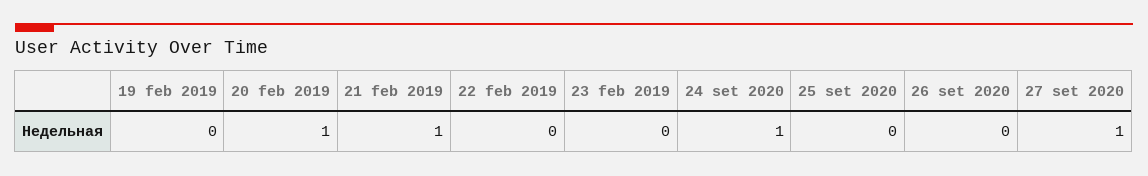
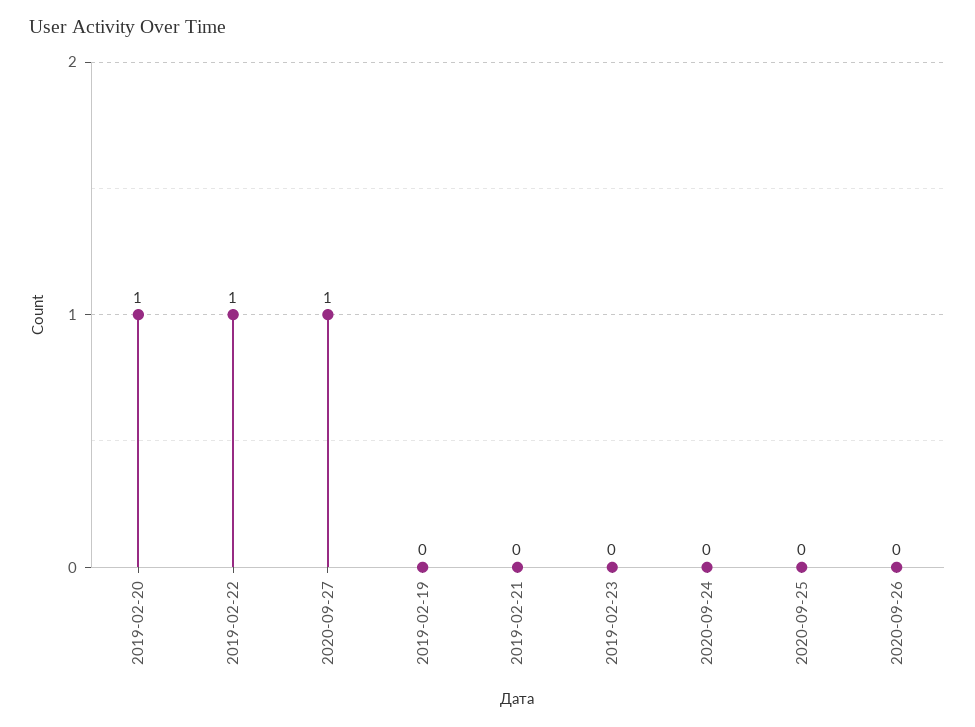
  {
    "19 feb 2019": 0,
    "20 feb 2019": 1,
-   "21 feb 2019": 1,
+   "21 feb 2019": 0,
-   "22 feb 2019": 0,
+   "22 feb 2019": 1,
    "23 feb 2019": 0,
-   "24 set 2020": 1,
+   "24 set 2020": 0,
    "25 set 2020": 0,
    "26 set 2020": 0,
    "27 set 2020": 1
  }

